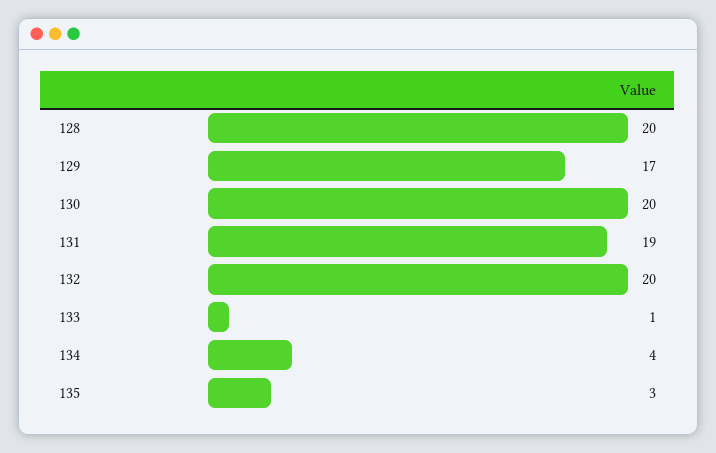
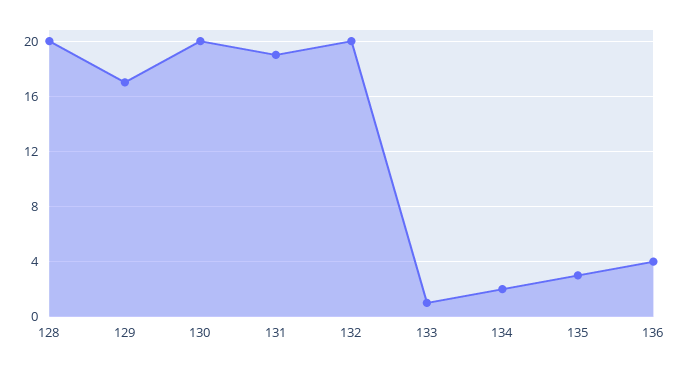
  {
    "128": 20,
    "129": 17,
    "130": 20,
    "131": 19,
    "132": 20,
    "133": 1,
-   "134": 4,
+   "134": 2,
-   "135": 3
+   "135": 3,
+   "136": 4
  }

